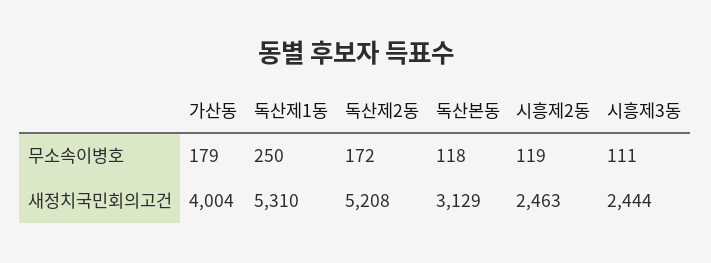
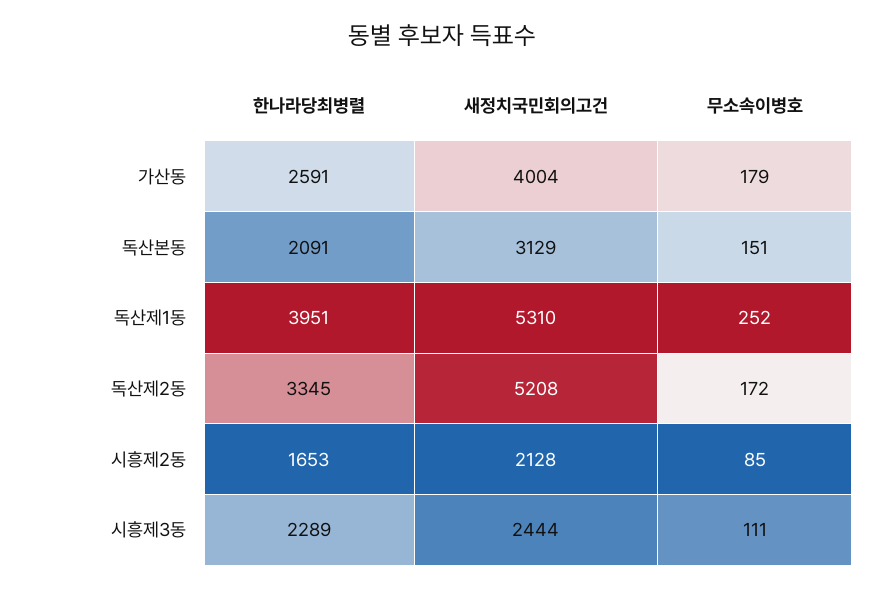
  {
    "가산동": {
      "무소속이병호": 179,
-     "새정치국민회의고건": 4004
+     "새정치국민회의고건": 4004,
+     "한나라당최병렬": 2591
    },
    "독산제1동": {
-     "무소속이병호": 250,
+     "무소속이병호": 252,
-     "새정치국민회의고건": 5310
+     "새정치국민회의고건": 5310,
+     "한나라당최병렬": 3951
    },
    "독산제2동": {
      "무소속이병호": 172,
-     "새정치국민회의고건": 5208
+     "새정치국민회의고건": 5208,
+     "한나라당최병렬": 3345
    },
    "독산본동": {
-     "무소속이병호": 118,
+     "무소속이병호": 151,
-     "새정치국민회의고건": 3129
+     "새정치국민회의고건": 3129,
+     "한나라당최병렬": 2091
    },
    "시흥제2동": {
-     "무소속이병호": 119,
+     "무소속이병호": 85,
-     "새정치국민회의고건": 2463
+     "새정치국민회의고건": 2128,
+     "한나라당최병렬": 1653
    },
    "시흥제3동": {
      "무소속이병호": 111,
-     "새정치국민회의고건": 2444
+     "새정치국민회의고건": 2444,
+     "한나라당최병렬": 2289
    }
  }

